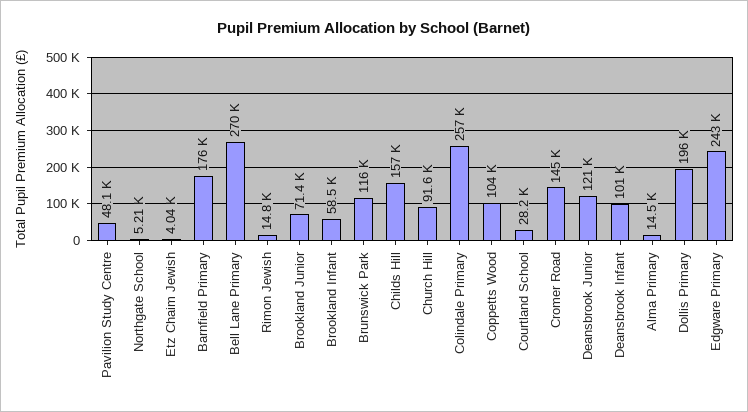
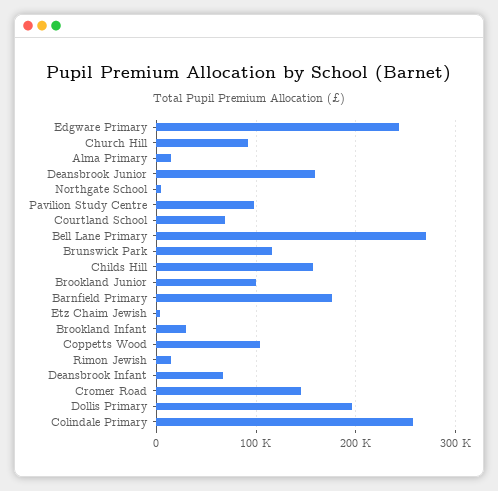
  {
-   "Pavilion Study Centre": 48100,
+   "Pavilion Study Centre": 100000,
    "Northgate School": 5210,
    "Etz Chaim Jewish": 4040,
    "Barnfield Primary": 176000,
    "Bell Lane Primary": 270000,
    "Rimon Jewish": 14800,
-   "Brookland Junior": 71400,
+   "Brookland Junior": 100000,
-   "Brookland Infant": 58500,
+   "Brookland Infant": 30000,
    "Brunswick Park": 116000,
    "Childs Hill": 157000,
    "Church Hill": 91600,
    "Colindale Primary": 257000,
    "Coppetts Wood": 104000,
-   "Courtland School": 28200,
+   "Courtland School": 70000,
    "Cromer Road": 145000,
-   "Deansbrook Junior": 121000,
+   "Deansbrook Junior": 160000,
-   "Deansbrook Infant": 101000,
+   "Deansbrook Infant": 70000,
    "Alma Primary": 14500,
    "Dollis Primary": 196000,
    "Edgware Primary": 243000
  }

